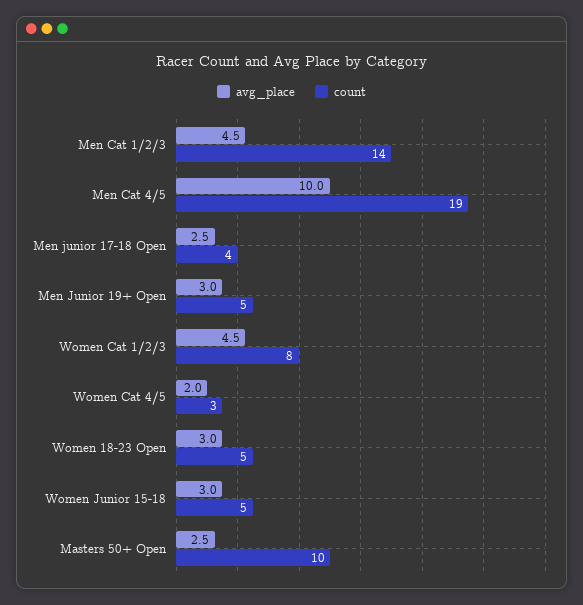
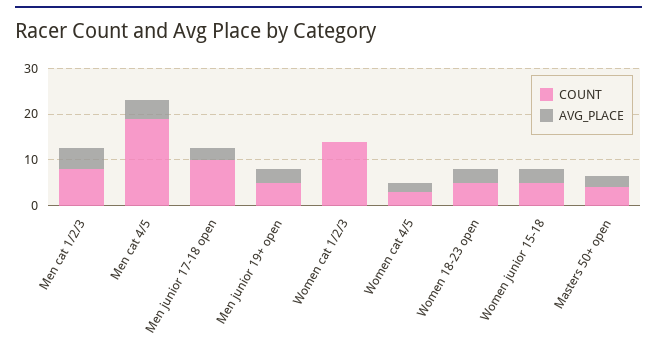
  {
    "avg_place": {
      "Men Cat 1/2/3": 4.5,
-     "Men Cat 4/5": 10,
+     "Men Cat 4/5": 4,
      "Men junior 17-18 Open": 2.5,
      "Men Junior 19+ Open": 3,
-     "Women Cat 1/2/3": 4.5,
+     "Women Cat 1/2/3": 0,
      "Women Cat 4/5": 2,
      "Women 18-23 Open": 3,
      "Women Junior 15-18": 3,
      "Masters 50+ Open": 2.5
    },
    "count": {
-     "Men Cat 1/2/3": 14,
+     "Men Cat 1/2/3": 8,
      "Men Cat 4/5": 19,
-     "Men junior 17-18 Open": 4,
+     "Men junior 17-18 Open": 10,
      "Men Junior 19+ Open": 5,
-     "Women Cat 1/2/3": 8,
+     "Women Cat 1/2/3": 14,
      "Women Cat 4/5": 3,
      "Women 18-23 Open": 5,
      "Women Junior 15-18": 5,
-     "Masters 50+ Open": 10
+     "Masters 50+ Open": 4
    }
  }

